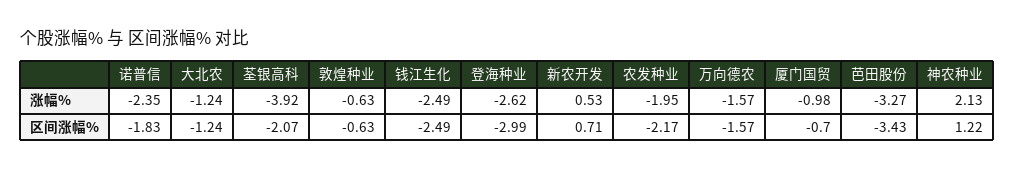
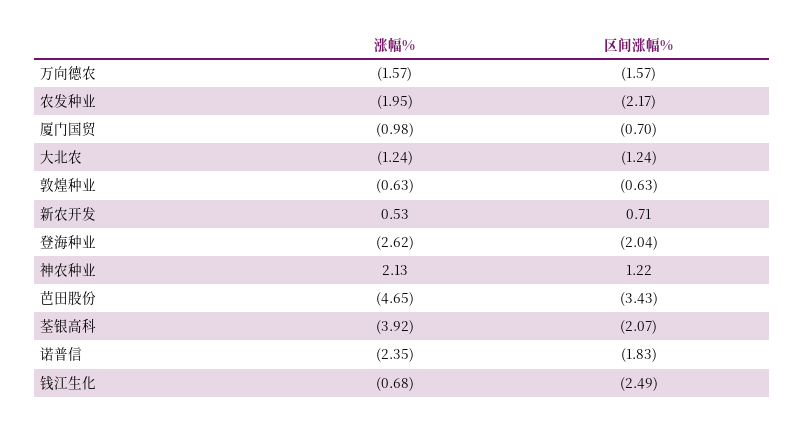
  {
    "诺普信": {
      "涨幅%": -2.35,
      "区间涨幅%": -1.83
    },
    "大北农": {
      "涨幅%": -1.24,
      "区间涨幅%": -1.24
    },
    "荃银高科": {
      "涨幅%": -3.92,
      "区间涨幅%": -2.07
    },
    "敦煌种业": {
      "涨幅%": -0.63,
      "区间涨幅%": -0.63
    },
    "钱江生化": {
-     "涨幅%": -2.49,
+     "涨幅%": -0.68,
      "区间涨幅%": -2.49
    },
    "登海种业": {
      "涨幅%": -2.62,
-     "区间涨幅%": -2.99
+     "区间涨幅%": -2.04
    },
    "新农开发": {
      "涨幅%": 0.53,
      "区间涨幅%": 0.71
    },
    "农发种业": {
      "涨幅%": -1.95,
      "区间涨幅%": -2.17
    },
    "万向德农": {
      "涨幅%": -1.57,
      "区间涨幅%": -1.57
    },
    "厦门国贸": {
      "涨幅%": -0.98,
      "区间涨幅%": -0.7
    },
    "芭田股份": {
-     "涨幅%": -3.27,
+     "涨幅%": -4.65,
      "区间涨幅%": -3.43
    },
    "神农种业": {
      "涨幅%": 2.13,
      "区间涨幅%": 1.22
    }
  }

